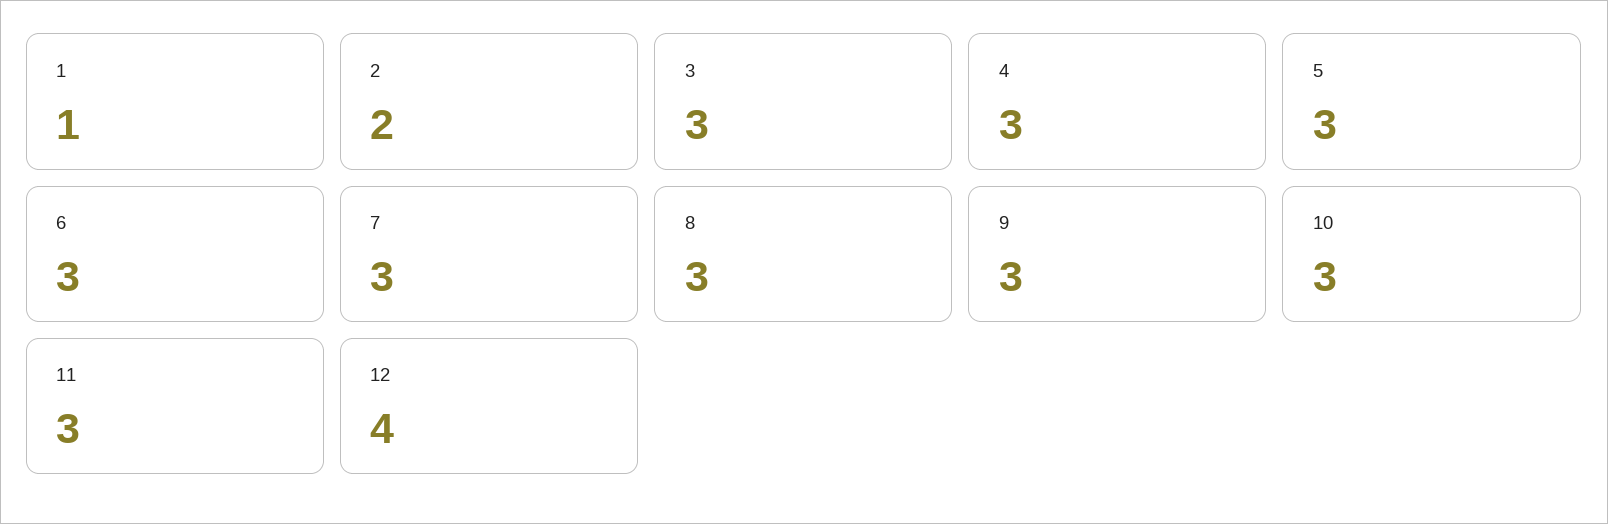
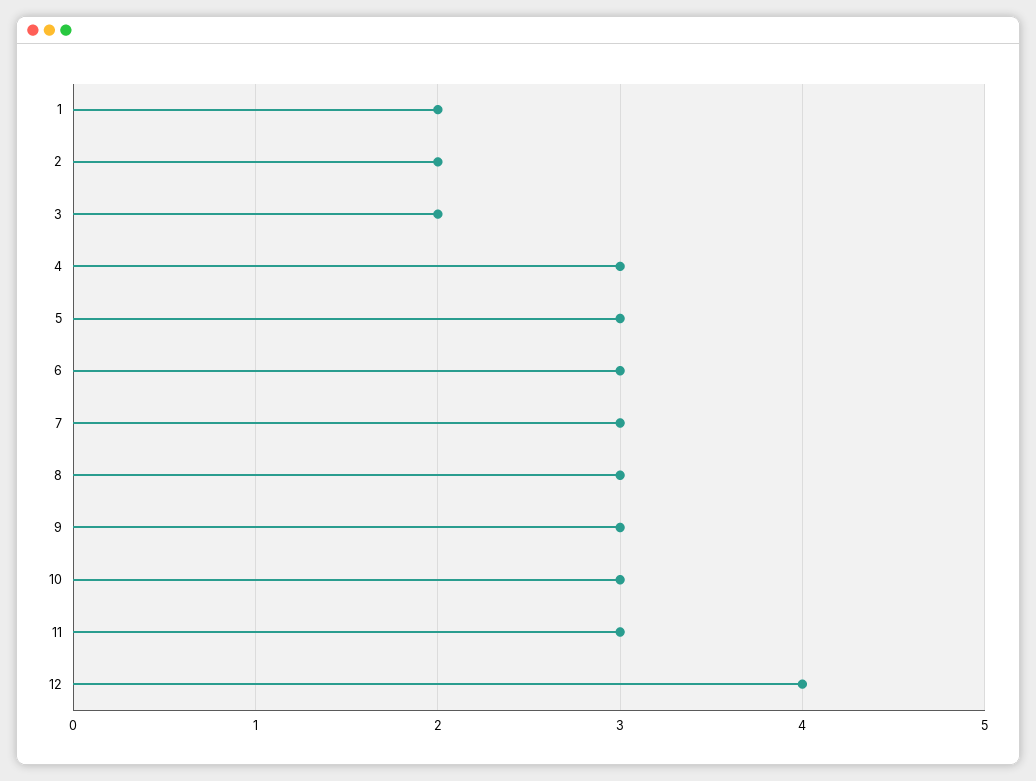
  {
-   "1": 1,
+   "1": 2,
    "2": 2,
-   "3": 3,
+   "3": 2,
    "4": 3,
    "5": 3,
    "6": 3,
    "7": 3,
    "8": 3,
    "9": 3,
    "10": 3,
    "11": 3,
    "12": 4
  }

